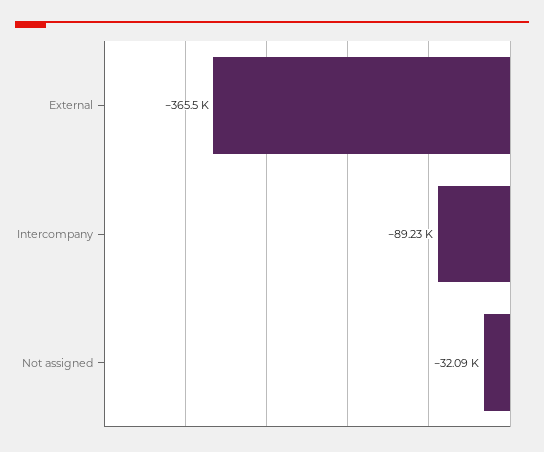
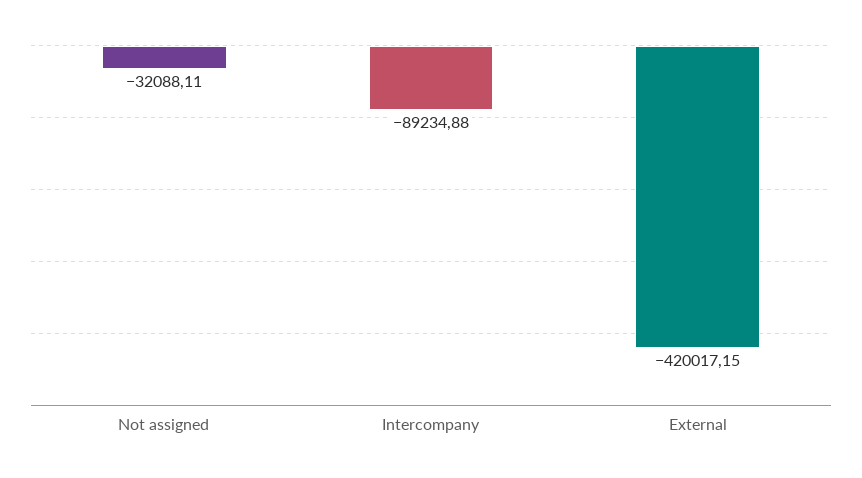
  {
-   "External": -365500,
+   "External": -420017.15,
    "Intercompany": -89234.88,
    "Not assigned": -32088.11
  }

